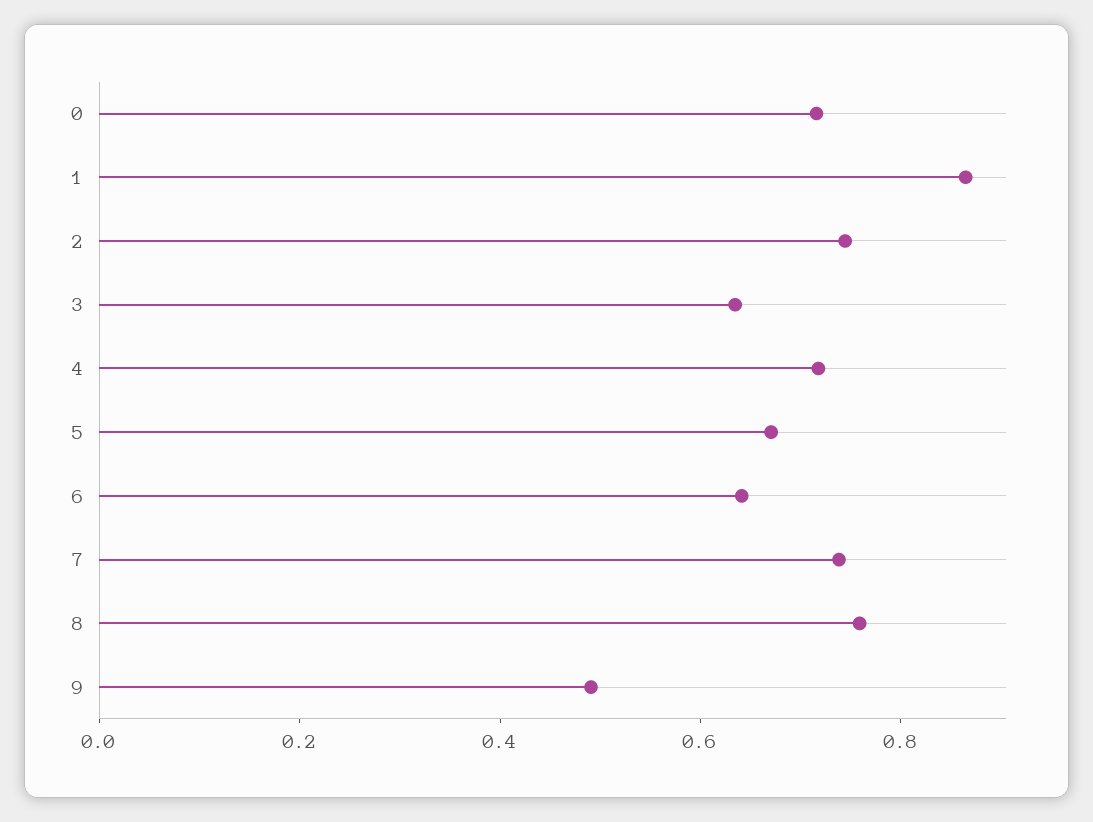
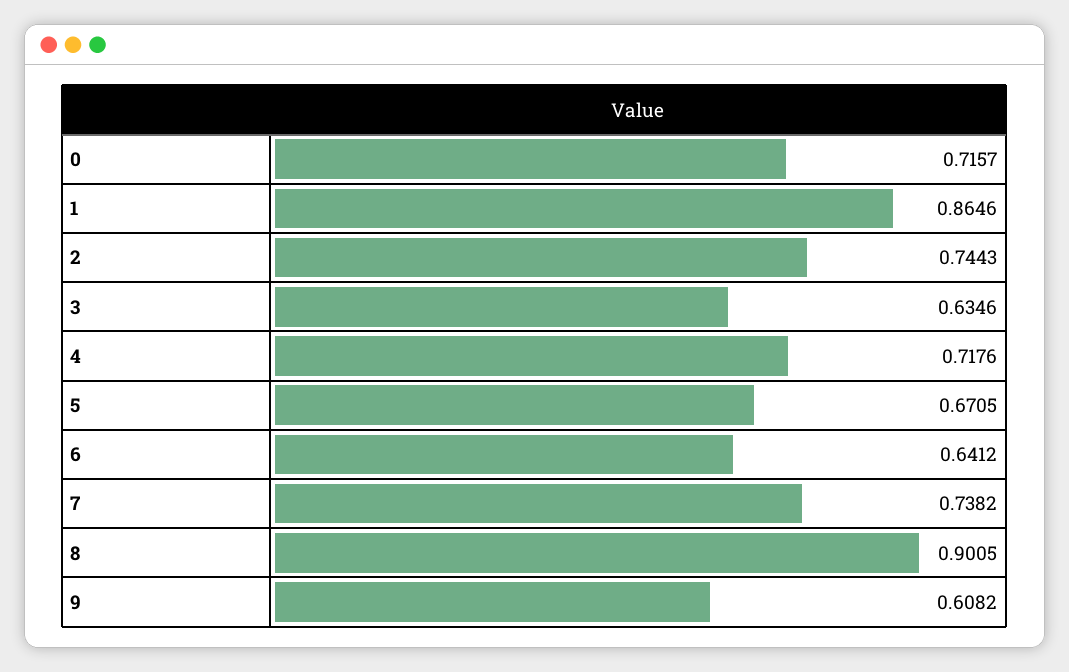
  {
    "0": 0.7157,
    "1": 0.8646,
    "2": 0.7443,
    "3": 0.6346,
    "4": 0.7176,
    "5": 0.6705,
    "6": 0.6412,
    "7": 0.7382,
-   "8": 0.75,
+   "8": 0.9005,
-   "9": 0.5
+   "9": 0.6082
  }

